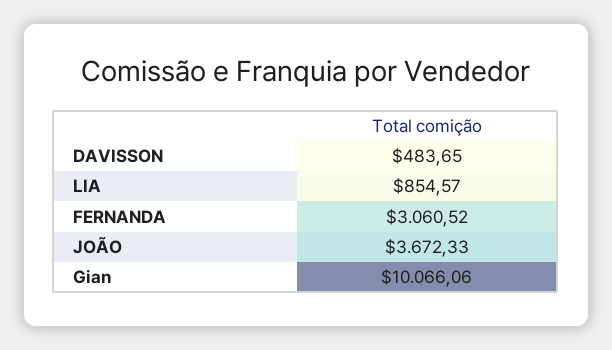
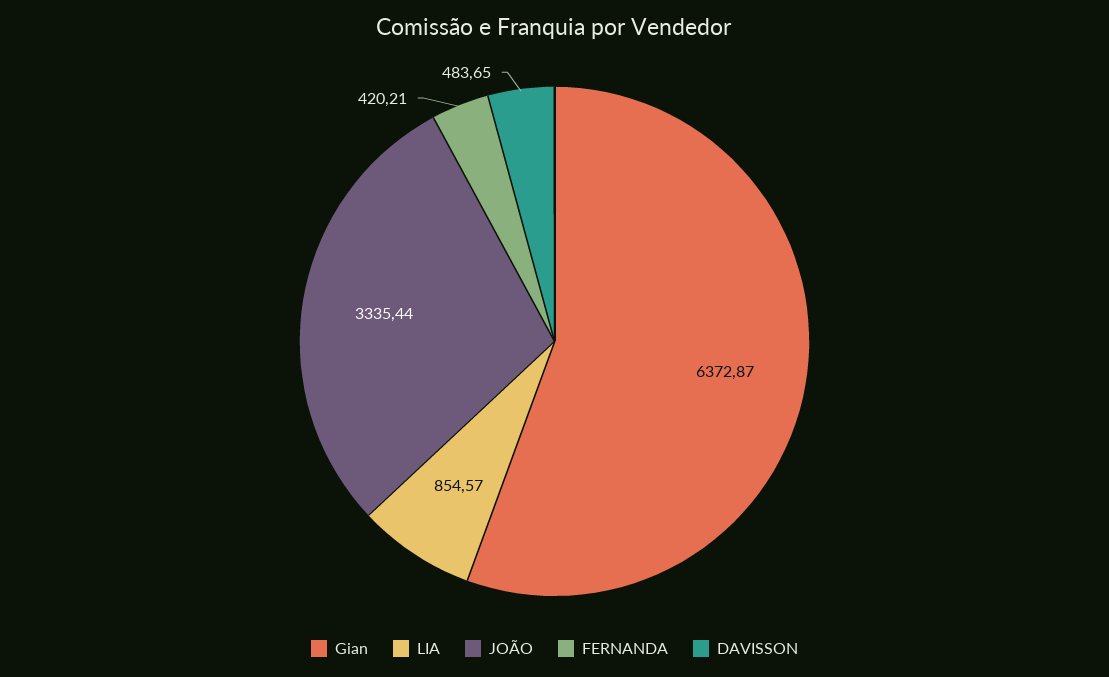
  {
    "DAVISSON": 483.65,
    "LIA": 854.57,
-   "FERNANDA": 3060.52,
+   "FERNANDA": 420.21,
-   "JOÃO": 3672.33,
+   "JOÃO": 3335.44,
-   "Gian": 10066.06
+   "Gian": 6372.87
  }

